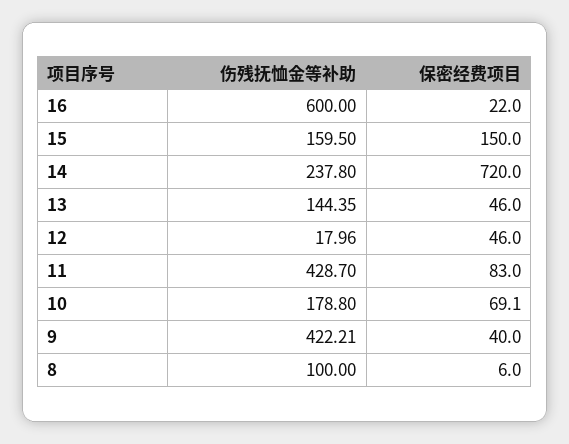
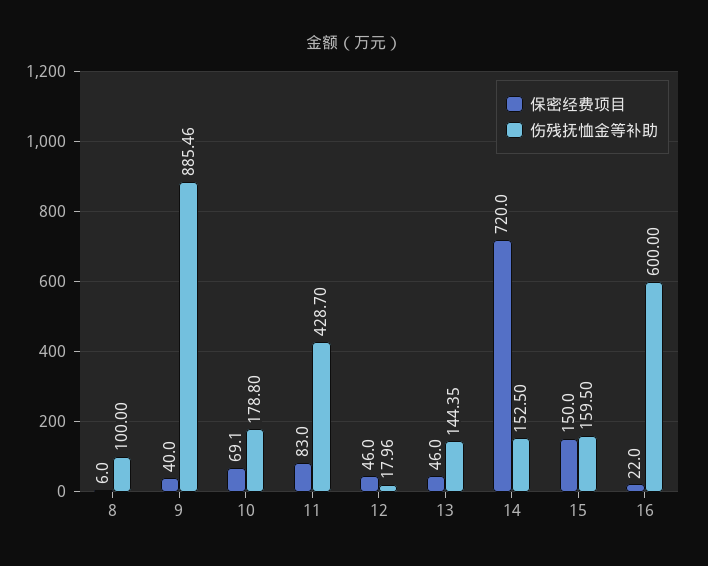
  {
    "伤残抚恤金等补助": {
      "16": 600,
      "15": 159.5,
-     "14": 237.8,
+     "14": 152.5,
      "13": 144.35,
      "12": 17.96,
      "11": 428.7,
      "10": 178.8,
-     "9": 422.21,
+     "9": 885.46,
      "8": 100
    },
    "保密经费项目": {
      "16": 22,
      "15": 150,
      "14": 720,
      "13": 46,
      "12": 46,
      "11": 83,
      "10": 69.1,
      "9": 40,
      "8": 6
    }
  }

